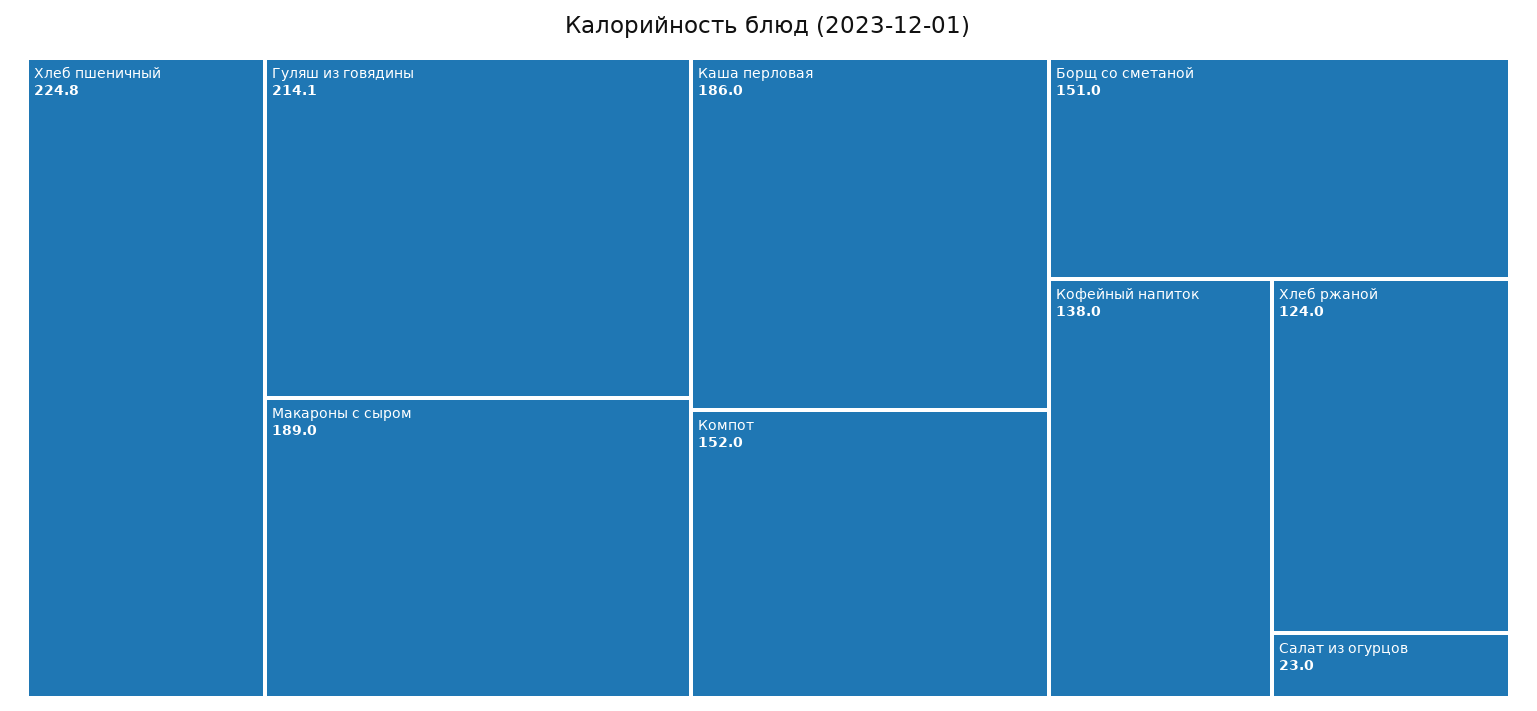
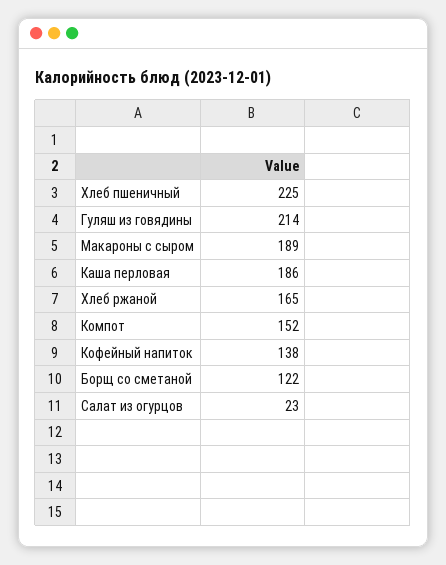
  {
    "Хлеб пшеничный": 224.8,
    "Гуляш из говядины": 214.1,
    "Макароны с сыром": 189,
    "Каша перловая": 186,
    "Компот": 152,
-   "Борщ со сметаной": 151,
+   "Борщ со сметаной": 122,
    "Кофейный напиток": 138,
-   "Хлеб ржаной": 124,
+   "Хлеб ржаной": 165,
    "Салат из огурцов": 23
  }

